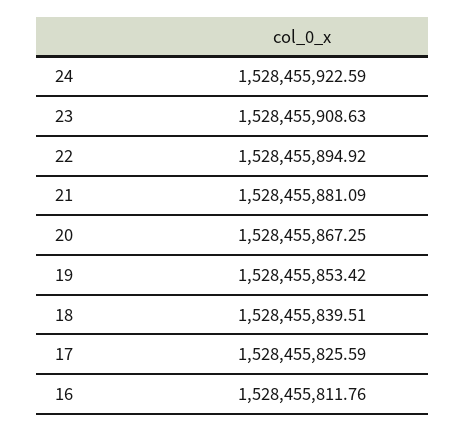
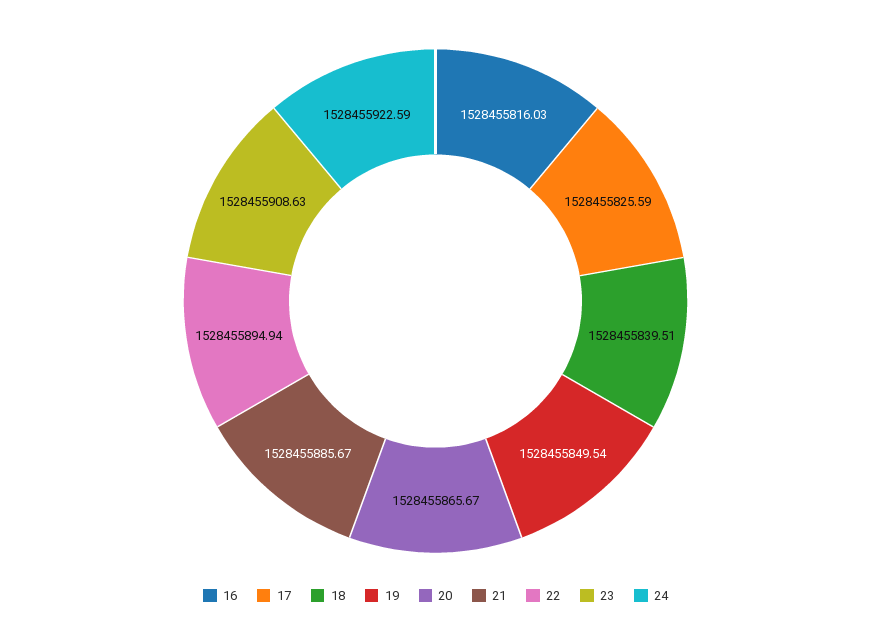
  {
    "24": 1528455922.59,
    "23": 1528455908.63,
-   "22": 1528455894.92,
+   "22": 1528455894.94,
-   "21": 1528455881.09,
+   "21": 1528455885.67,
-   "20": 1528455867.25,
+   "20": 1528455865.67,
-   "19": 1528455853.42,
+   "19": 1528455849.54,
    "18": 1528455839.51,
    "17": 1528455825.59,
-   "16": 1528455811.76
+   "16": 1528455816.03
  }

